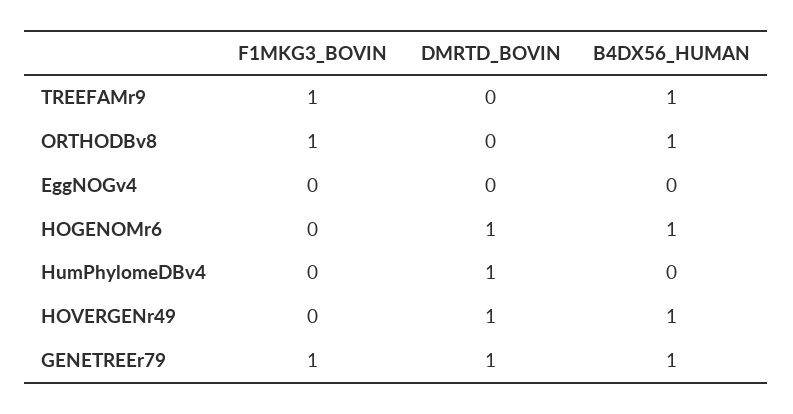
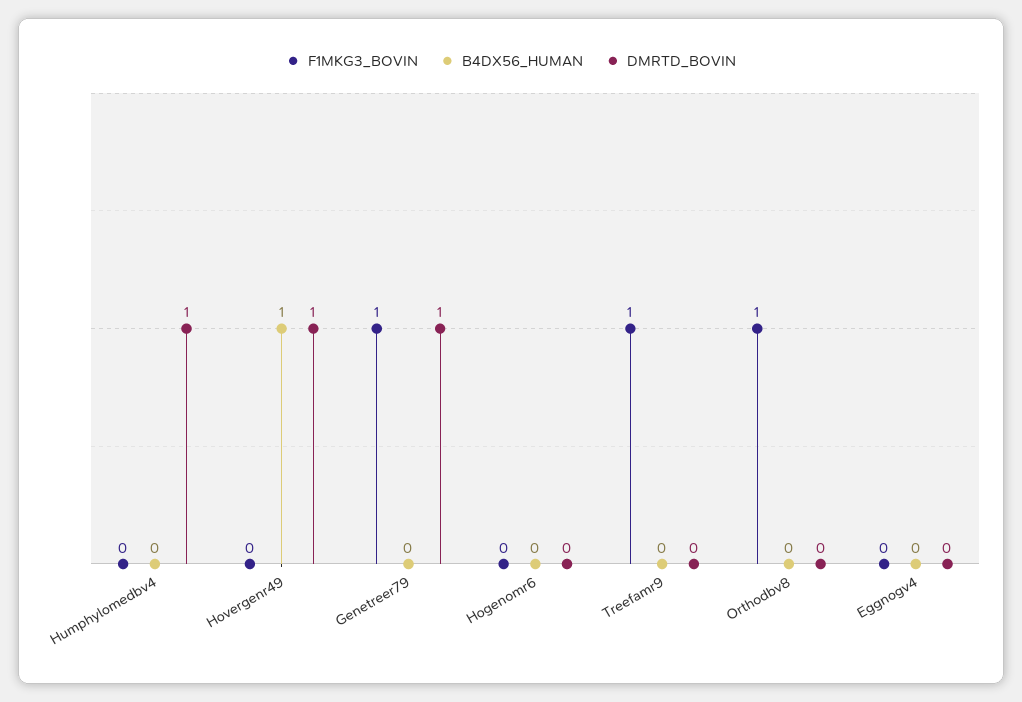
  {
    "F1MKG3_BOVIN": {
      "TREEFAMr9": 1,
      "ORTHODBv8": 1,
      "EggNOGv4": 0,
      "HOGENOMr6": 0,
      "HumPhylomeDBv4": 0,
      "HOVERGENr49": 0,
      "GENETREEr79": 1
    },
    "DMRTD_BOVIN": {
      "TREEFAMr9": 0,
      "ORTHODBv8": 0,
      "EggNOGv4": 0,
-     "HOGENOMr6": 1,
+     "HOGENOMr6": 0,
      "HumPhylomeDBv4": 1,
      "HOVERGENr49": 1,
      "GENETREEr79": 1
    },
    "B4DX56_HUMAN": {
-     "TREEFAMr9": 1,
+     "TREEFAMr9": 0,
-     "ORTHODBv8": 1,
+     "ORTHODBv8": 0,
      "EggNOGv4": 0,
-     "HOGENOMr6": 1,
+     "HOGENOMr6": 0,
      "HumPhylomeDBv4": 0,
      "HOVERGENr49": 1,
-     "GENETREEr79": 1
+     "GENETREEr79": 0
    }
  }

